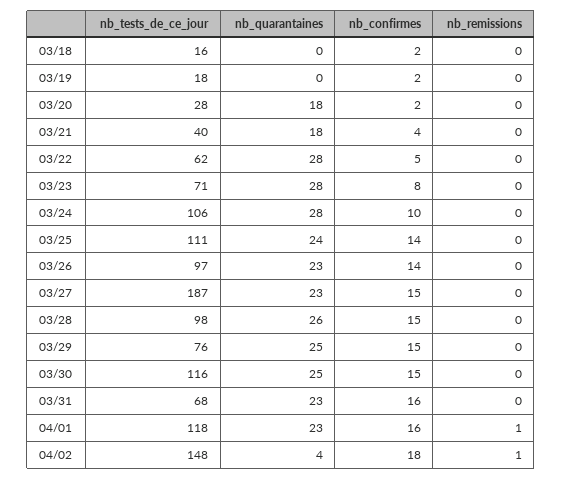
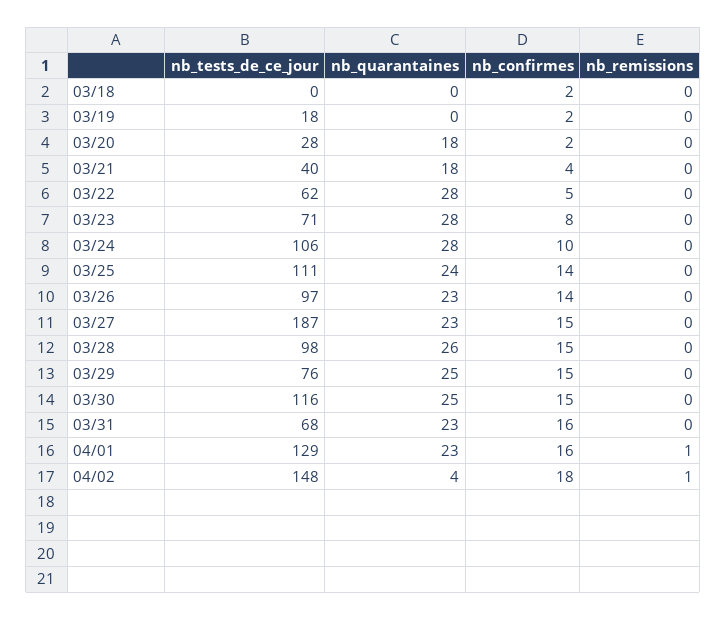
  {
    "nb_tests_de_ce_jour": {
-     "03/18": 16,
+     "03/18": 0,
      "03/19": 18,
      "03/20": 28,
      "03/21": 40,
      "03/22": 62,
      "03/23": 71,
      "03/24": 106,
      "03/25": 111,
      "03/26": 97,
      "03/27": 187,
      "03/28": 98,
      "03/29": 76,
      "03/30": 116,
      "03/31": 68,
-     "04/01": 118,
+     "04/01": 129,
      "04/02": 148
    },
    "nb_quarantaines": {
      "03/18": 0,
      "03/19": 0,
      "03/20": 18,
      "03/21": 18,
      "03/22": 28,
      "03/23": 28,
      "03/24": 28,
      "03/25": 24,
      "03/26": 23,
      "03/27": 23,
      "03/28": 26,
      "03/29": 25,
      "03/30": 25,
      "03/31": 23,
      "04/01": 23,
      "04/02": 4
    },
    "nb_confirmes": {
      "03/18": 2,
      "03/19": 2,
      "03/20": 2,
      "03/21": 4,
      "03/22": 5,
      "03/23": 8,
      "03/24": 10,
      "03/25": 14,
      "03/26": 14,
      "03/27": 15,
      "03/28": 15,
      "03/29": 15,
      "03/30": 15,
      "03/31": 16,
      "04/01": 16,
      "04/02": 18
    },
    "nb_remissions": {
      "03/18": 0,
      "03/19": 0,
      "03/20": 0,
      "03/21": 0,
      "03/22": 0,
      "03/23": 0,
      "03/24": 0,
      "03/25": 0,
      "03/26": 0,
      "03/27": 0,
      "03/28": 0,
      "03/29": 0,
      "03/30": 0,
      "03/31": 0,
      "04/01": 1,
      "04/02": 1
    }
  }

